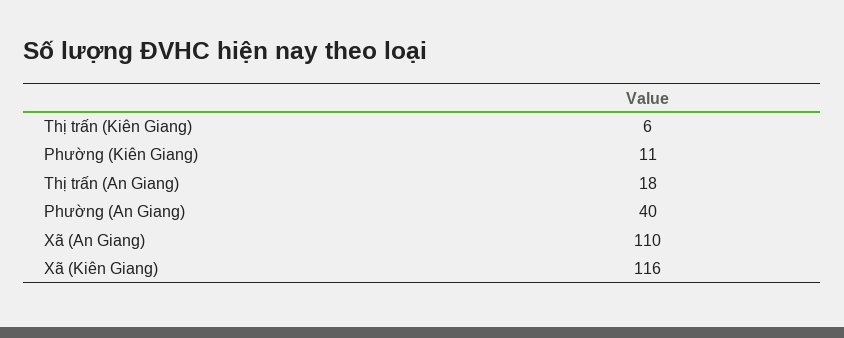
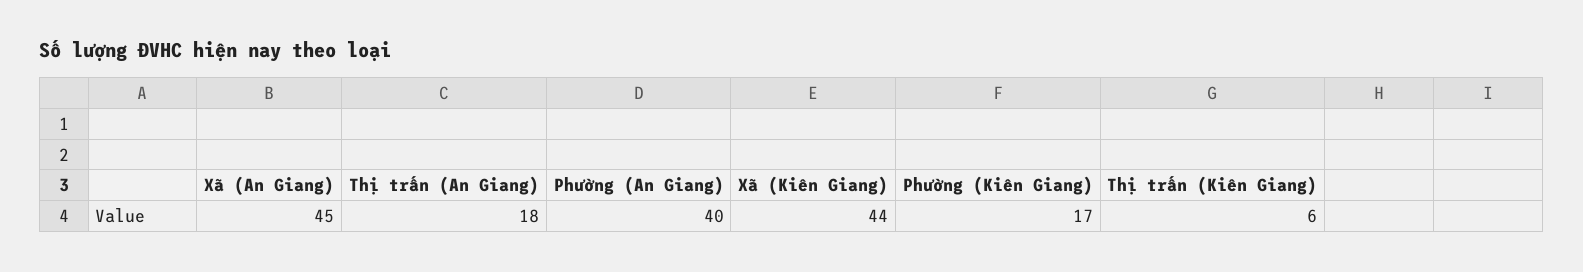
  {
    "Thị trấn (Kiên Giang)": 6,
-   "Phường (Kiên Giang)": 11,
+   "Phường (Kiên Giang)": 17,
    "Thị trấn (An Giang)": 18,
    "Phường (An Giang)": 40,
-   "Xã (An Giang)": 110,
+   "Xã (An Giang)": 45,
-   "Xã (Kiên Giang)": 116
+   "Xã (Kiên Giang)": 44
  }

